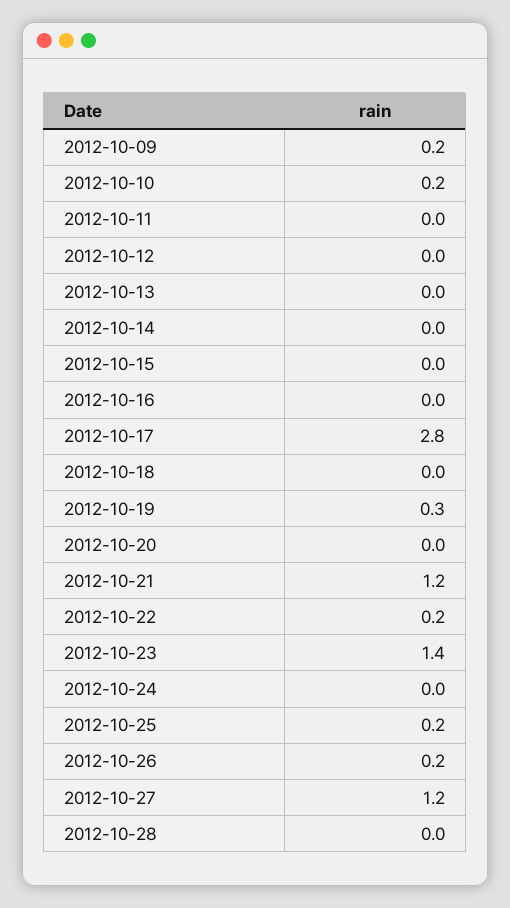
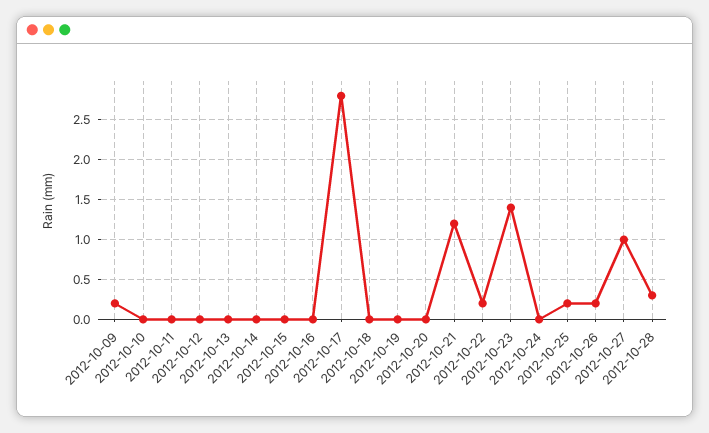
  {
    "2012-10-09": 0.2,
-   "2012-10-10": 0.2,
+   "2012-10-10": 0,
    "2012-10-11": 0,
    "2012-10-12": 0,
    "2012-10-13": 0,
    "2012-10-14": 0,
    "2012-10-15": 0,
    "2012-10-16": 0,
    "2012-10-17": 2.8,
    "2012-10-18": 0,
-   "2012-10-19": 0.3,
+   "2012-10-19": 0,
    "2012-10-20": 0,
    "2012-10-21": 1.2,
    "2012-10-22": 0.2,
    "2012-10-23": 1.4,
    "2012-10-24": 0,
    "2012-10-25": 0.2,
    "2012-10-26": 0.2,
-   "2012-10-27": 1.2,
+   "2012-10-27": 1,
-   "2012-10-28": 0
+   "2012-10-28": 0.3
  }

